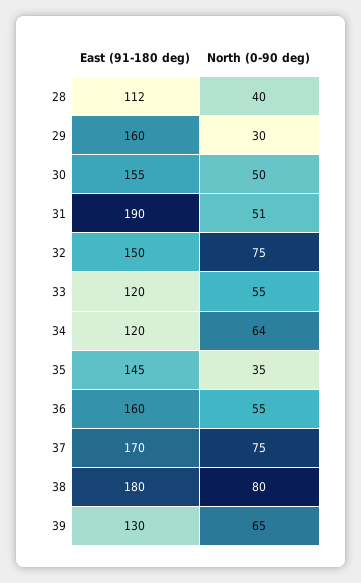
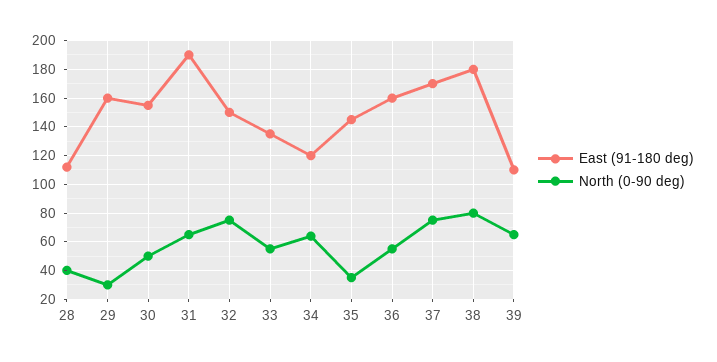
  {
    "East (91-180 deg)": {
      "28": 112,
      "29": 160,
      "30": 155,
      "31": 190,
      "32": 150,
-     "33": 120,
+     "33": 135,
      "34": 120,
      "35": 145,
      "36": 160,
      "37": 170,
      "38": 180,
-     "39": 130
+     "39": 110
    },
    "North (0-90 deg)": {
      "28": 40,
      "29": 30,
      "30": 50,
-     "31": 51,
+     "31": 65,
      "32": 75,
      "33": 55,
      "34": 64,
      "35": 35,
      "36": 55,
      "37": 75,
      "38": 80,
      "39": 65
    }
  }

